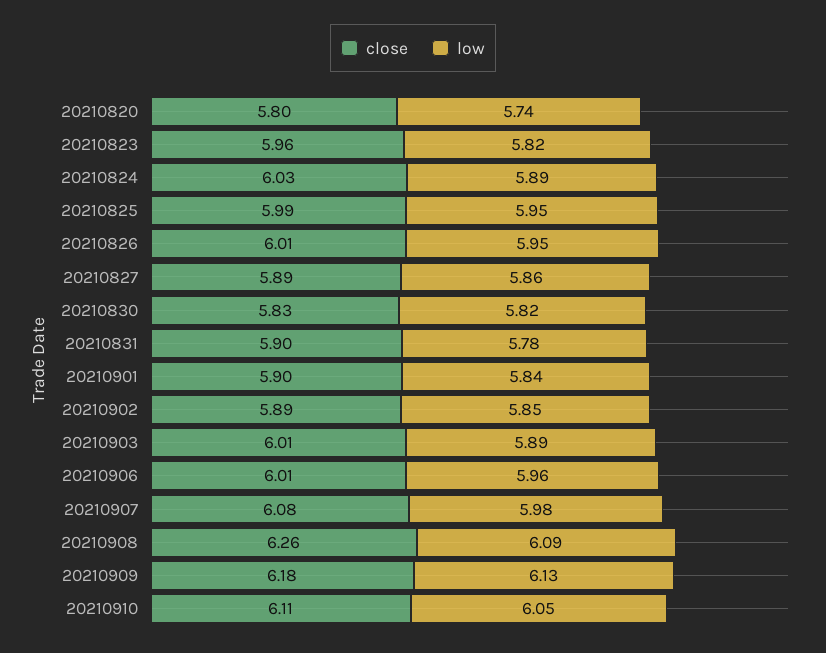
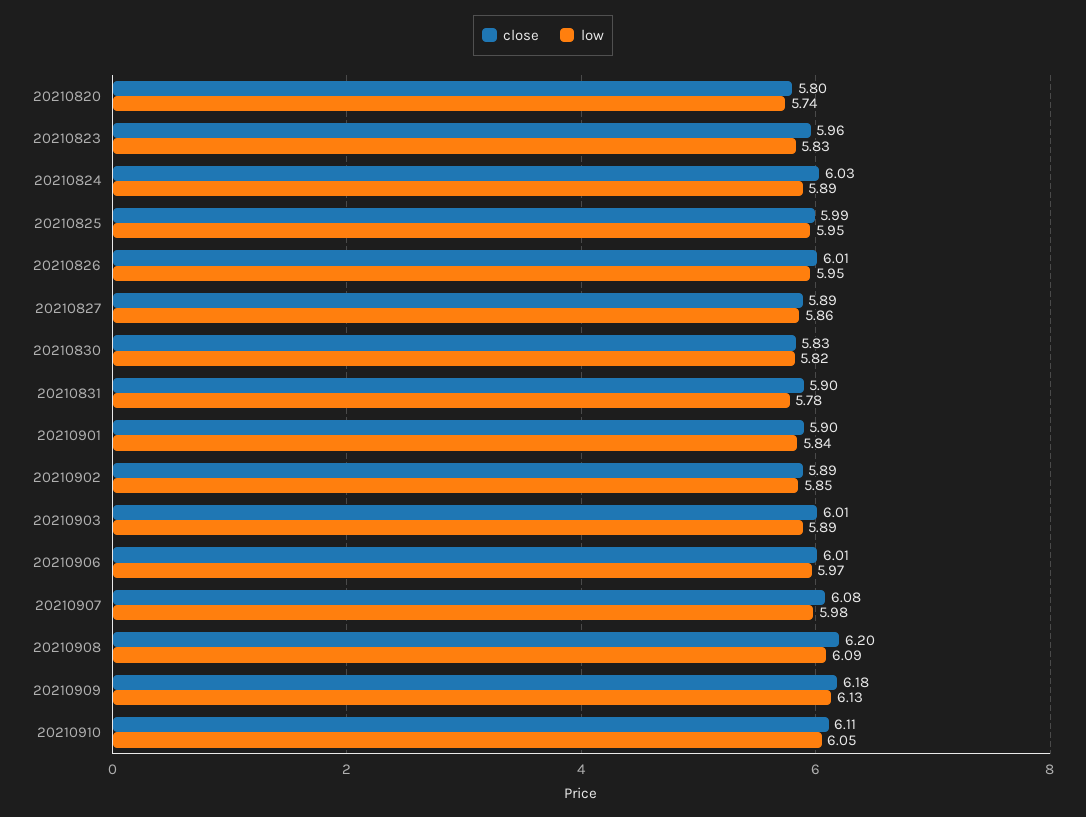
  {
    "close": {
      "20210820": 5.8,
      "20210823": 5.96,
      "20210824": 6.03,
      "20210825": 5.99,
      "20210826": 6.01,
      "20210827": 5.89,
      "20210830": 5.83,
      "20210831": 5.9,
      "20210901": 5.9,
      "20210902": 5.89,
      "20210903": 6.01,
      "20210906": 6.01,
      "20210907": 6.08,
-     "20210908": 6.26,
+     "20210908": 6.2,
      "20210909": 6.18,
      "20210910": 6.11
    },
    "low": {
      "20210820": 5.74,
-     "20210823": 5.82,
+     "20210823": 5.83,
      "20210824": 5.89,
      "20210825": 5.95,
      "20210826": 5.95,
      "20210827": 5.86,
      "20210830": 5.82,
      "20210831": 5.78,
      "20210901": 5.84,
      "20210902": 5.85,
      "20210903": 5.89,
-     "20210906": 5.96,
+     "20210906": 5.97,
      "20210907": 5.98,
      "20210908": 6.09,
      "20210909": 6.13,
      "20210910": 6.05
    }
  }

